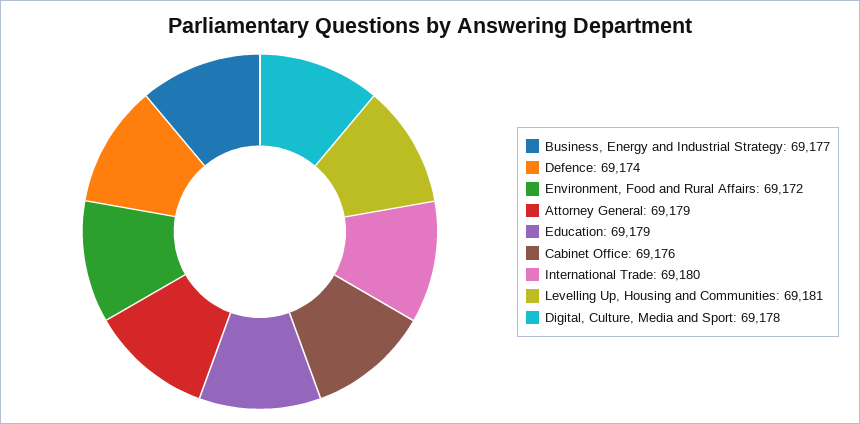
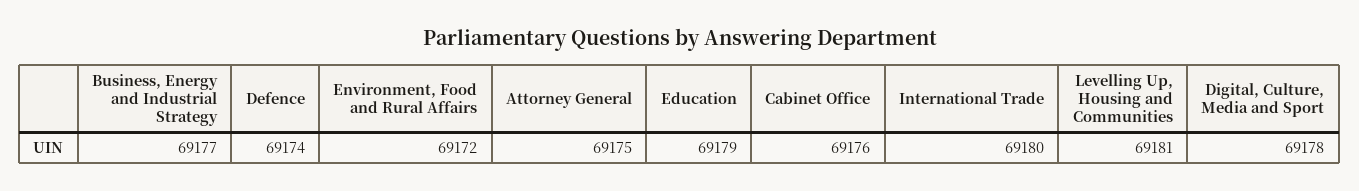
  {
    "Business, Energy and Industrial Strategy": 69177,
    "Defence": 69174,
    "Environment, Food and Rural Affairs": 69172,
-   "Attorney General": 69179,
+   "Attorney General": 69175,
    "Education": 69179,
    "Cabinet Office": 69176,
    "International Trade": 69180,
    "Levelling Up, Housing and Communities": 69181,
    "Digital, Culture, Media and Sport": 69178
  }

